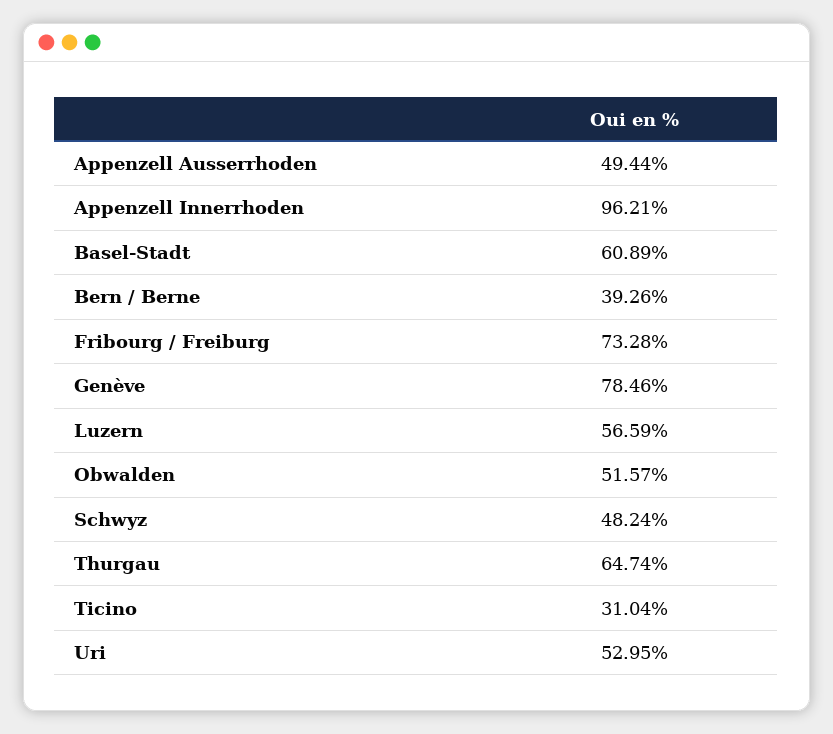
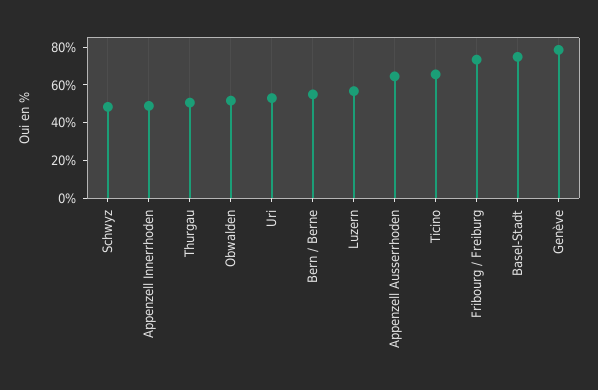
  {
-   "Appenzell Ausserrhoden": 49.44,
+   "Appenzell Ausserrhoden": 65,
-   "Appenzell Innerrhoden": 96.21,
+   "Appenzell Innerrhoden": 50,
-   "Basel-Stadt": 60.89,
+   "Basel-Stadt": 75,
-   "Bern / Berne": 39.26,
+   "Bern / Berne": 55,
    "Fribourg / Freiburg": 73.28,
    "Genève": 78.46,
    "Luzern": 56.59,
    "Obwalden": 51.57,
    "Schwyz": 48.24,
-   "Thurgau": 64.74,
+   "Thurgau": 50,
-   "Ticino": 31.04,
+   "Ticino": 65,
    "Uri": 52.95
  }

